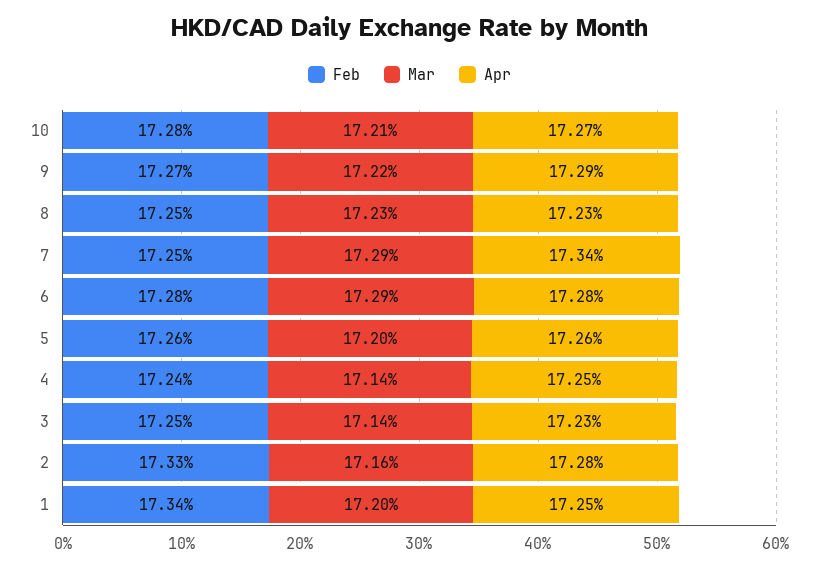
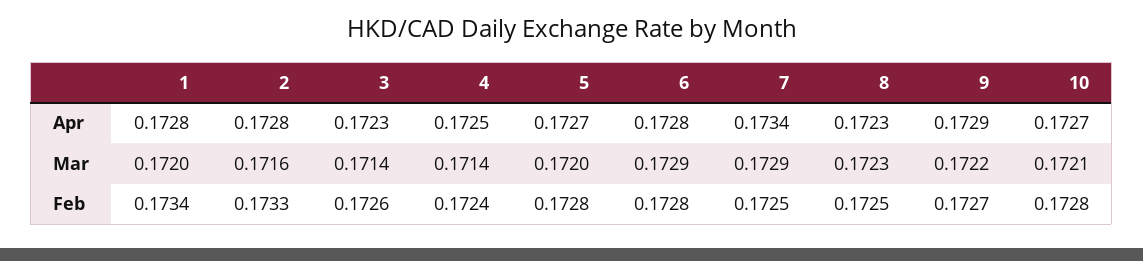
  {
    "Feb": {
      "10": 0.1728,
      "9": 0.1727,
      "8": 0.1725,
      "7": 0.1725,
      "6": 0.1728,
-     "5": 0.1726,
+     "5": 0.1728,
      "4": 0.1724,
-     "3": 0.1725,
+     "3": 0.1726,
      "2": 0.1733,
      "1": 0.1734
    },
    "Mar": {
      "10": 0.1721,
      "9": 0.1722,
      "8": 0.1723,
      "7": 0.1729,
      "6": 0.1729,
      "5": 0.172,
      "4": 0.1714,
      "3": 0.1714,
      "2": 0.1716,
      "1": 0.172
    },
    "Apr": {
      "10": 0.1727,
      "9": 0.1729,
      "8": 0.1723,
      "7": 0.1734,
      "6": 0.1728,
-     "5": 0.1726,
+     "5": 0.1727,
      "4": 0.1725,
      "3": 0.1723,
      "2": 0.1728,
-     "1": 0.1725
+     "1": 0.1728
    }
  }

